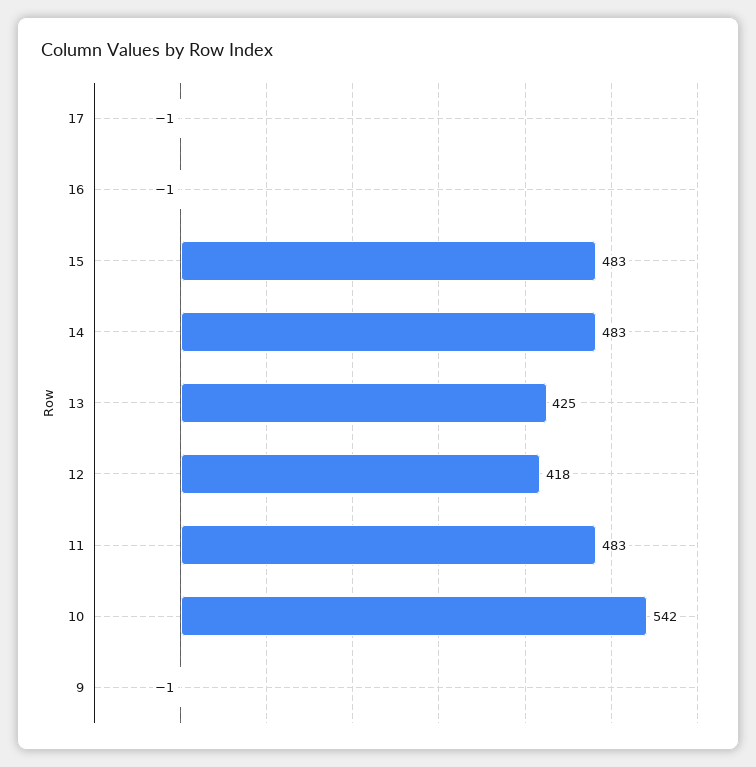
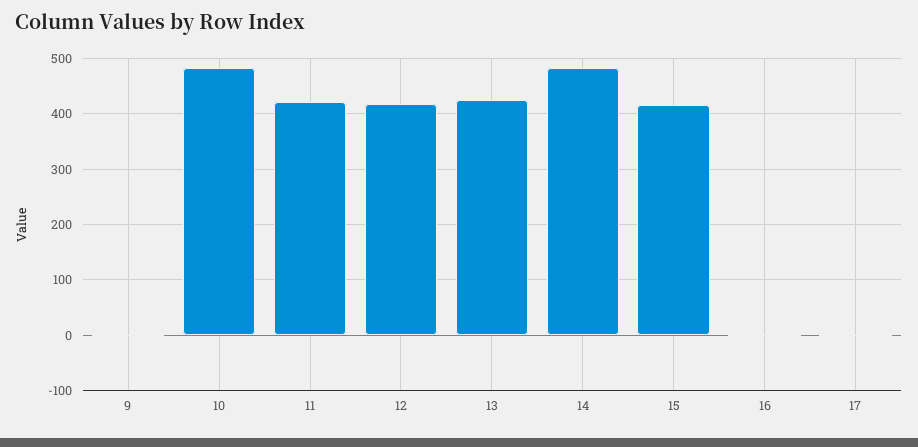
  {
    "17": -1,
    "16": -1,
-   "15": 483,
+   "15": 420,
    "14": 483,
    "13": 425,
    "12": 418,
-   "11": 483,
+   "11": 420,
-   "10": 542,
+   "10": 480,
    "9": -1
  }

